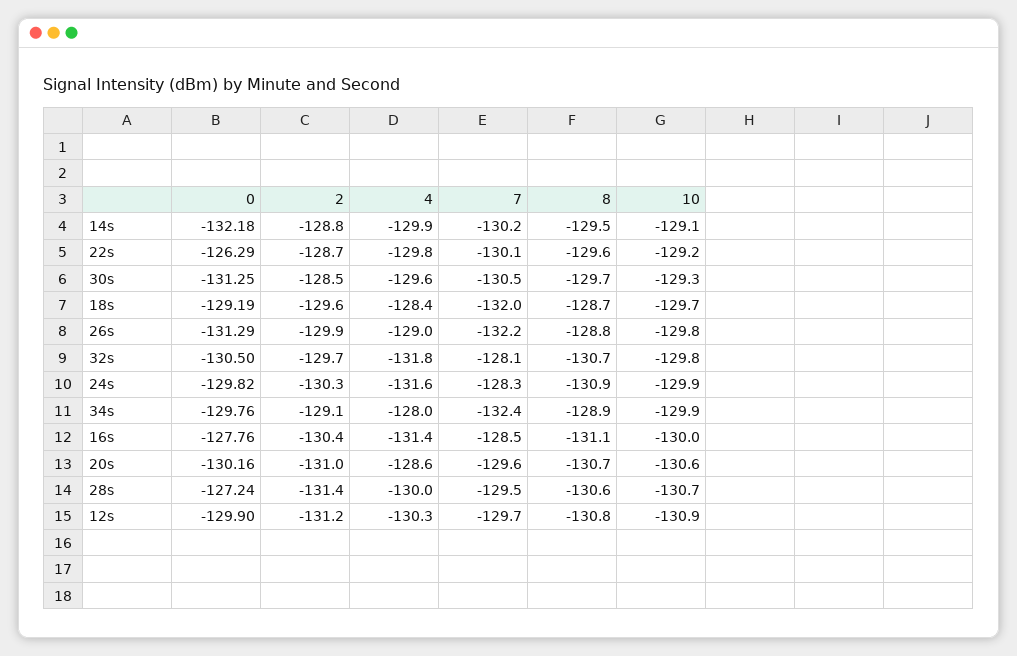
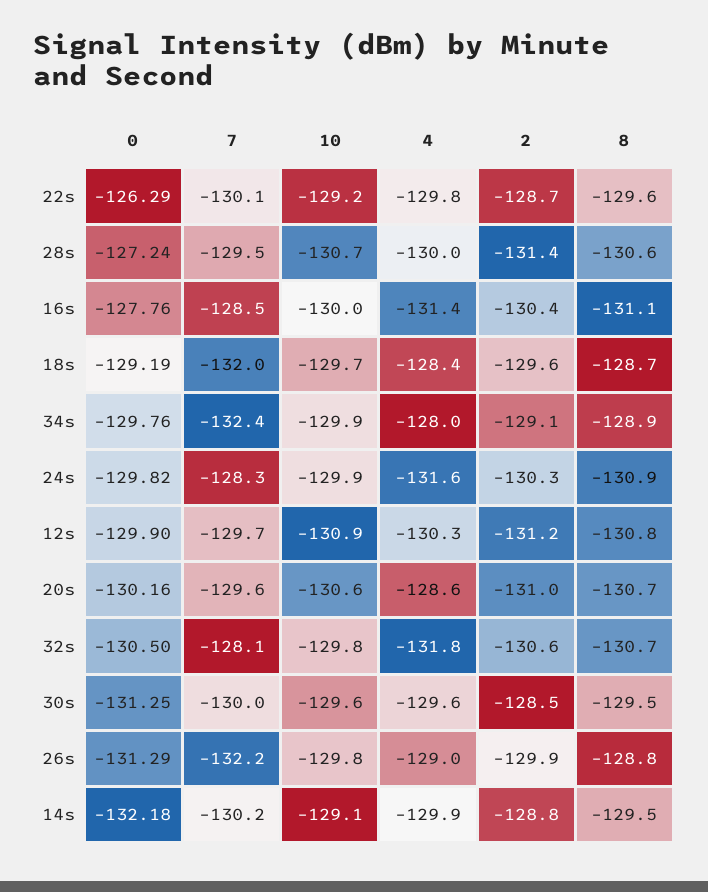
  {
    "0": {
      "14s": -132.18,
      "22s": -126.29,
      "30s": -131.25,
      "18s": -129.19,
      "26s": -131.29,
      "32s": -130.5,
      "24s": -129.82,
      "34s": -129.76,
      "16s": -127.76,
      "20s": -130.16,
      "28s": -127.24,
      "12s": -129.9
    },
    "2": {
      "14s": -128.8,
      "22s": -128.7,
      "30s": -128.5,
      "18s": -129.6,
      "26s": -129.9,
-     "32s": -129.7,
+     "32s": -130.6,
      "24s": -130.3,
      "34s": -129.1,
      "16s": -130.4,
      "20s": -131,
      "28s": -131.4,
      "12s": -131.2
    },
    "4": {
      "14s": -129.9,
      "22s": -129.8,
      "30s": -129.6,
      "18s": -128.4,
      "26s": -129,
      "32s": -131.8,
      "24s": -131.6,
      "34s": -128,
      "16s": -131.4,
      "20s": -128.6,
      "28s": -130,
      "12s": -130.3
    },
    "7": {
      "14s": -130.2,
      "22s": -130.1,
-     "30s": -130.5,
+     "30s": -130,
      "18s": -132,
      "26s": -132.2,
      "32s": -128.1,
      "24s": -128.3,
      "34s": -132.4,
      "16s": -128.5,
      "20s": -129.6,
      "28s": -129.5,
      "12s": -129.7
    },
    "8": {
      "14s": -129.5,
      "22s": -129.6,
-     "30s": -129.7,
+     "30s": -129.5,
      "18s": -128.7,
      "26s": -128.8,
      "32s": -130.7,
      "24s": -130.9,
      "34s": -128.9,
      "16s": -131.1,
      "20s": -130.7,
      "28s": -130.6,
      "12s": -130.8
    },
    "10": {
      "14s": -129.1,
      "22s": -129.2,
-     "30s": -129.3,
+     "30s": -129.6,
      "18s": -129.7,
      "26s": -129.8,
      "32s": -129.8,
      "24s": -129.9,
      "34s": -129.9,
      "16s": -130,
      "20s": -130.6,
      "28s": -130.7,
      "12s": -130.9
    }
  }

